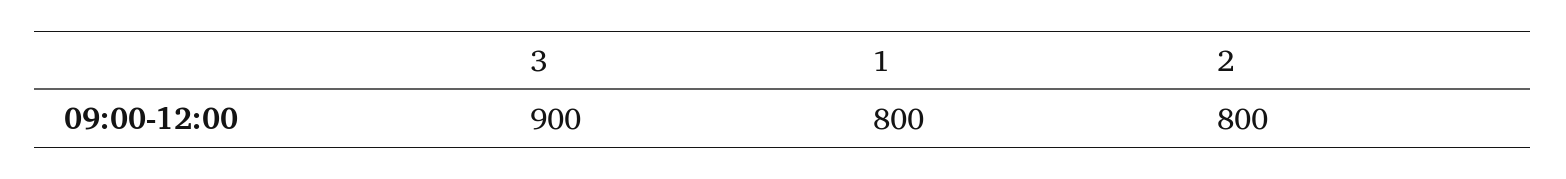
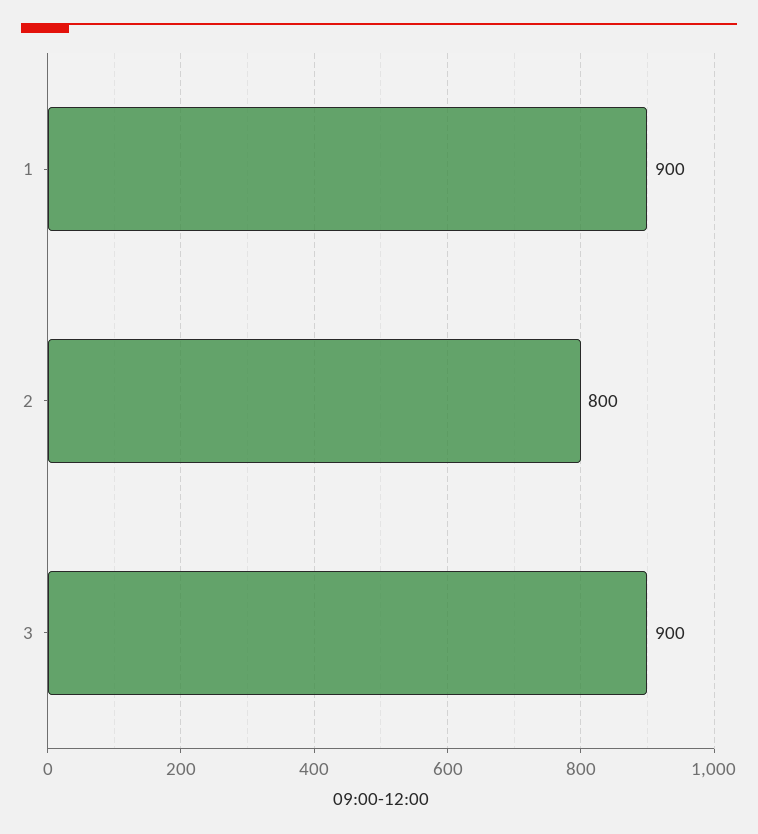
  {
    "3": 900,
-   "1": 800,
+   "1": 900,
    "2": 800
  }

